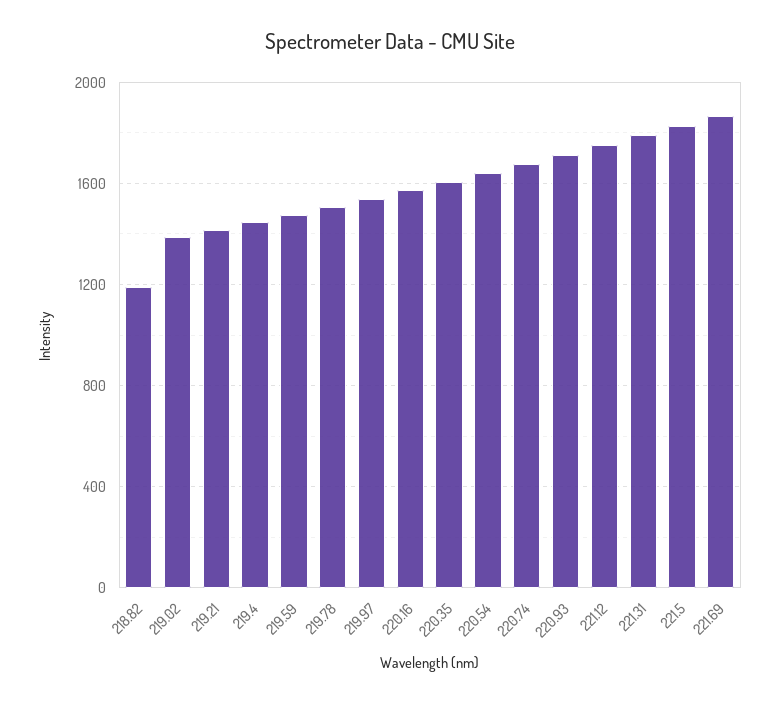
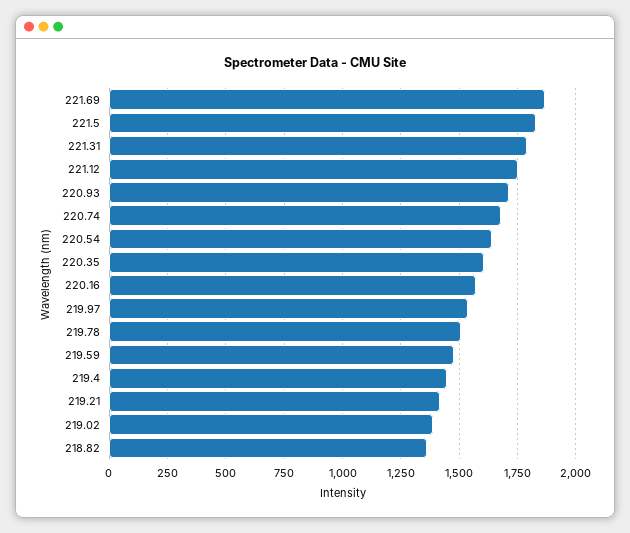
  {
-   "218.82": 1200,
+   "218.82": 1350,
    "219.02": 1400,
    "219.21": 1400,
    "219.4": 1450,
    "219.59": 1500,
    "219.78": 1500,
    "219.97": 1550,
    "220.16": 1550,
    "220.35": 1600,
    "220.54": 1650,
    "220.74": 1700,
    "220.93": 1700,
    "221.12": 1750,
    "221.31": 1800,
    "221.5": 1850,
    "221.69": 1850
  }

